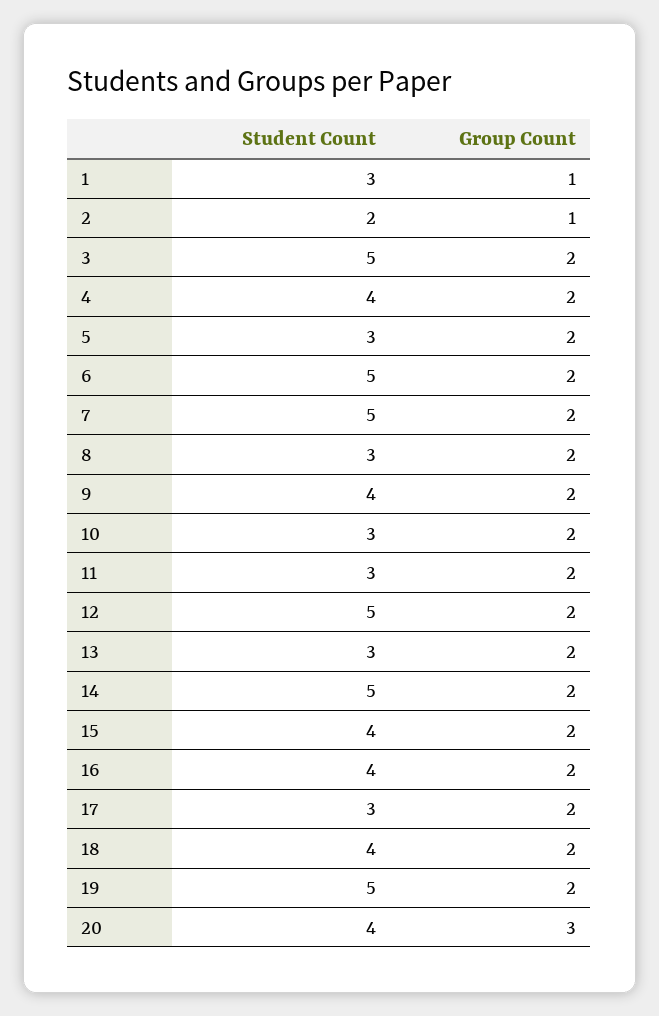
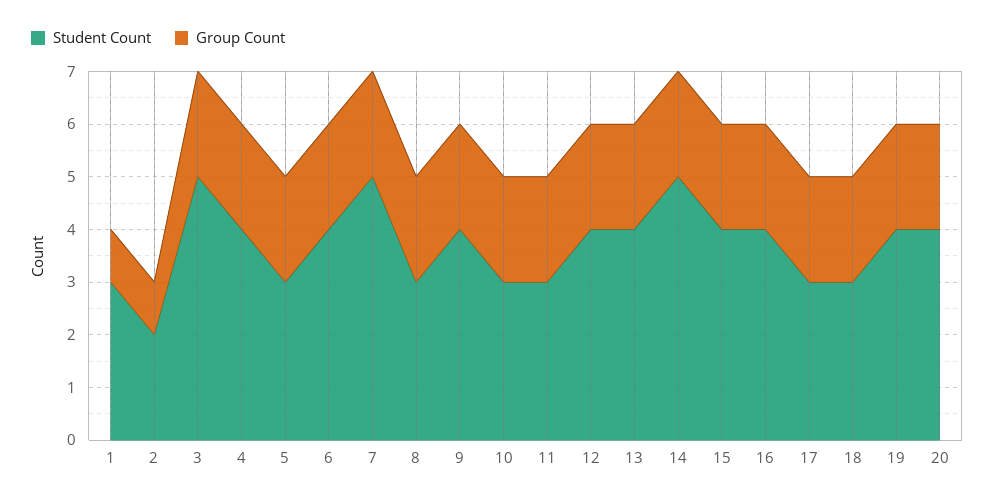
  {
    "Student Count": {
      "1": 3,
      "2": 2,
      "3": 5,
      "4": 4,
      "5": 3,
-     "6": 5,
+     "6": 4,
      "7": 5,
      "8": 3,
      "9": 4,
      "10": 3,
      "11": 3,
-     "12": 5,
+     "12": 4,
-     "13": 3,
+     "13": 4,
      "14": 5,
      "15": 4,
      "16": 4,
      "17": 3,
-     "18": 4,
+     "18": 3,
-     "19": 5,
+     "19": 4,
      "20": 4
    },
    "Group Count": {
      "1": 1,
      "2": 1,
      "3": 2,
      "4": 2,
      "5": 2,
      "6": 2,
      "7": 2,
      "8": 2,
      "9": 2,
      "10": 2,
      "11": 2,
      "12": 2,
      "13": 2,
      "14": 2,
      "15": 2,
      "16": 2,
      "17": 2,
      "18": 2,
      "19": 2,
-     "20": 3
+     "20": 2
    }
  }

